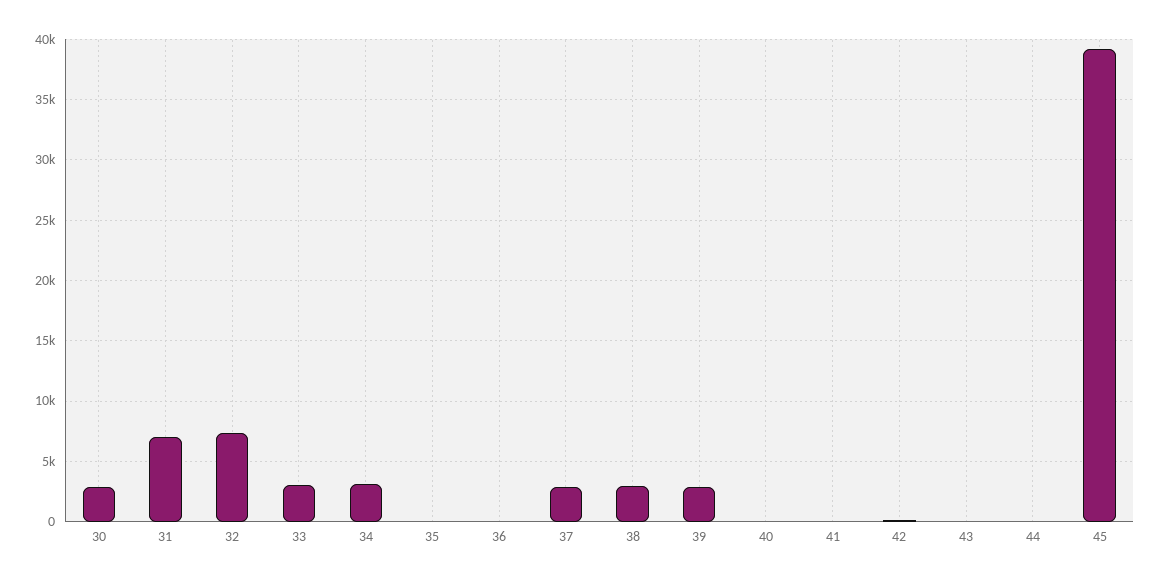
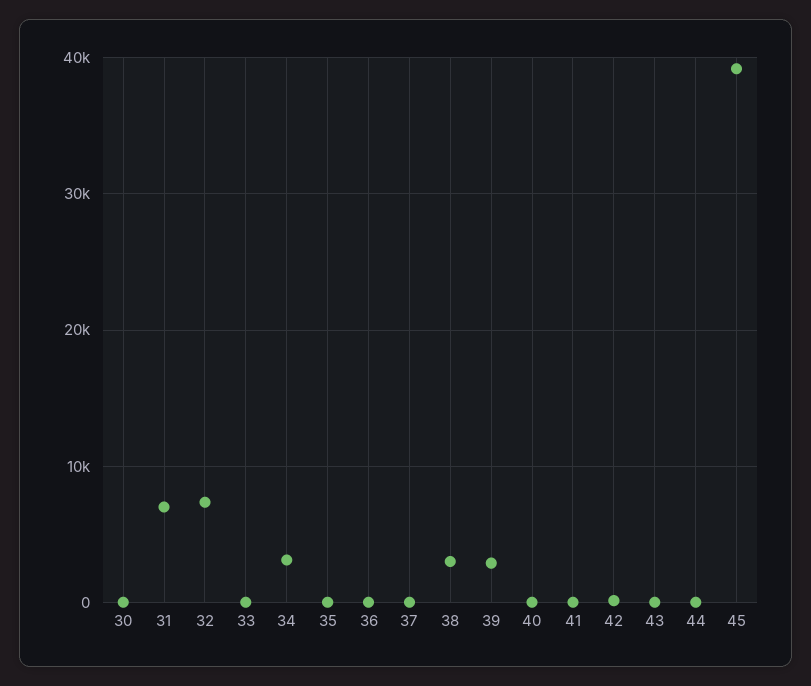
  {
-   "30": 3000,
+   "30": 0,
    "31": 7000,
    "32": 7500,
-   "33": 3000,
+   "33": 0,
    "34": 3000,
    "35": 0,
    "36": 0,
-   "37": 3000,
+   "37": 0,
    "38": 3000,
    "39": 3000,
    "40": 0,
    "41": 0,
    "42": 0,
    "43": 0,
    "44": 0,
    "45": 39000
  }

